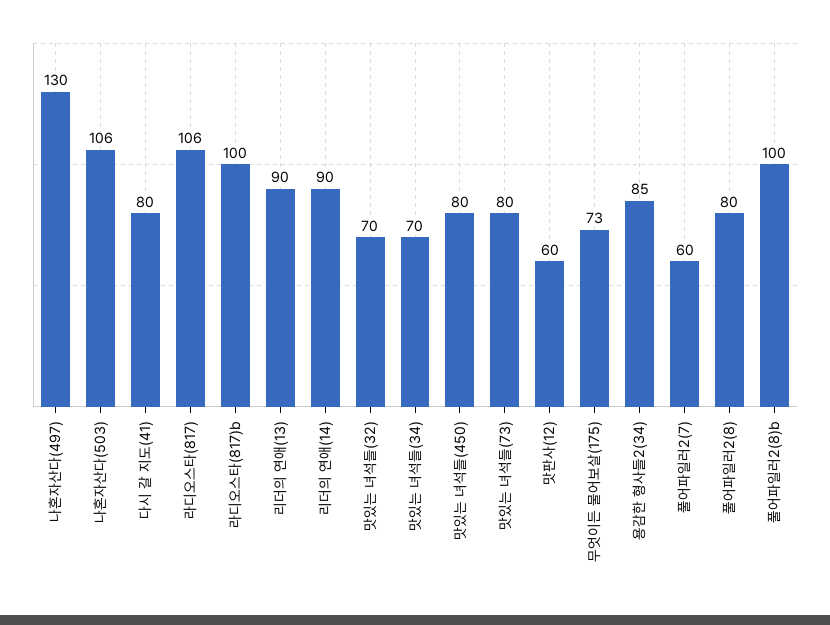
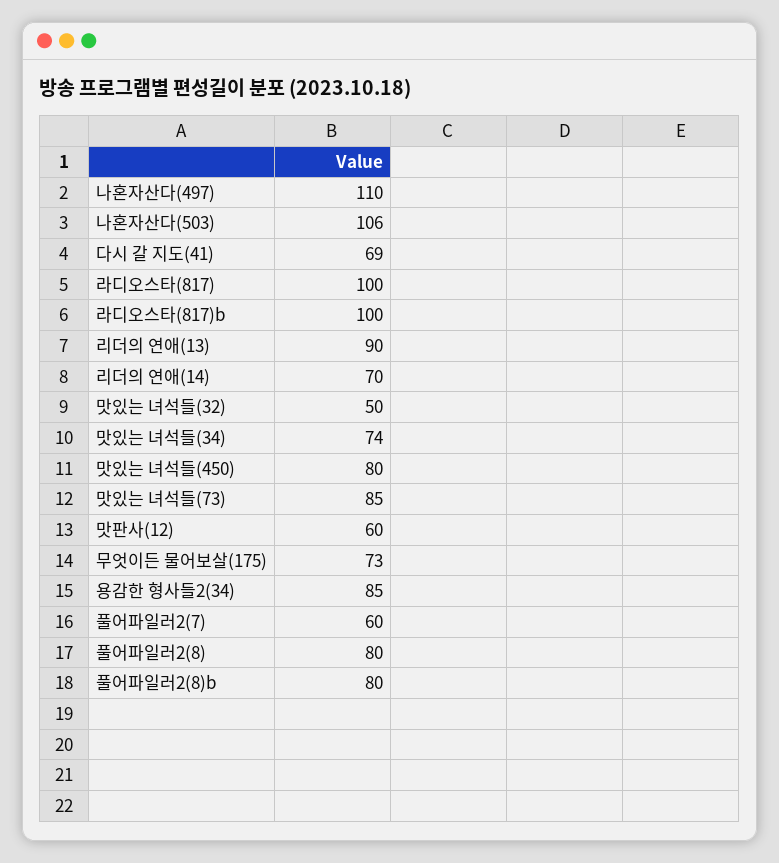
  {
-   "나혼자산다(497)": 130,
+   "나혼자산다(497)": 110,
    "나혼자산다(503)": 106,
-   "다시 갈 지도(41)": 80,
+   "다시 갈 지도(41)": 69,
-   "라디오스타(817)": 106,
+   "라디오스타(817)": 100,
    "라디오스타(817)b": 100,
    "리더의 연애(13)": 90,
-   "리더의 연애(14)": 90,
+   "리더의 연애(14)": 70,
-   "맛있는 녀석들(32)": 70,
+   "맛있는 녀석들(32)": 50,
-   "맛있는 녀석들(34)": 70,
+   "맛있는 녀석들(34)": 74,
    "맛있는 녀석들(450)": 80,
-   "맛있는 녀석들(73)": 80,
+   "맛있는 녀석들(73)": 85,
    "맛판사(12)": 60,
    "무엇이든 물어보살(175)": 73,
    "용감한 형사들2(34)": 85,
    "풀어파일러2(7)": 60,
    "풀어파일러2(8)": 80,
-   "풀어파일러2(8)b": 100
+   "풀어파일러2(8)b": 80
  }

